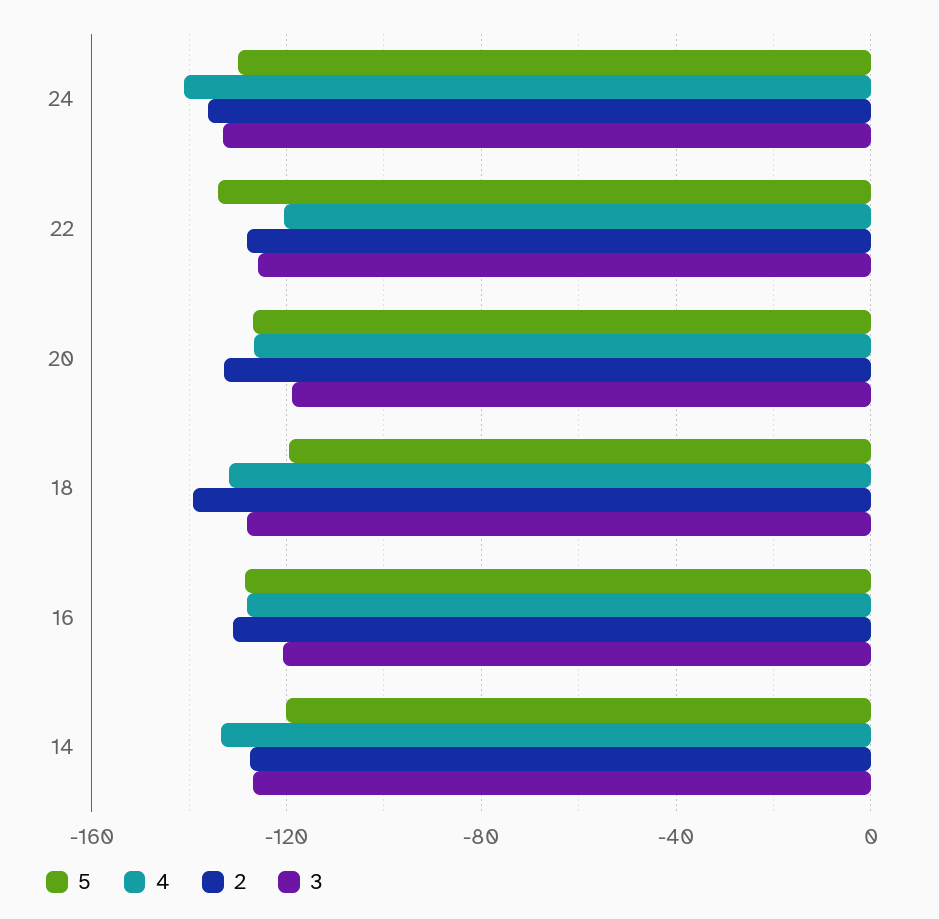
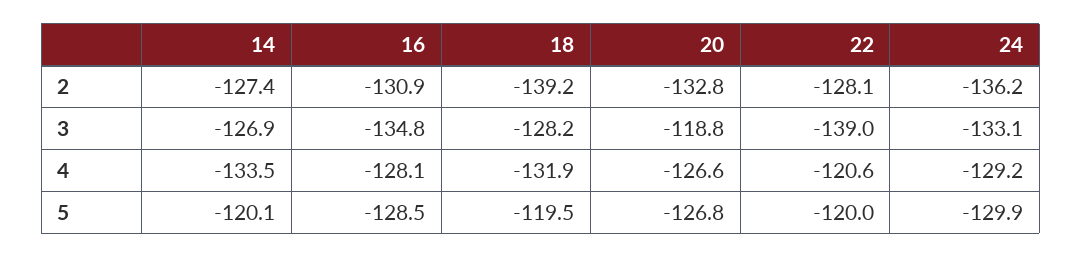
  {
    "5": {
      "24": -129.9,
-     "22": -135,
+     "22": -120,
      "20": -126.8,
      "18": -119.5,
      "16": -128.5,
      "14": -120.1
    },
    "4": {
-     "24": -140,
+     "24": -129.2,
      "22": -120.6,
      "20": -126.6,
      "18": -131.9,
      "16": -128.1,
      "14": -133.5
    },
    "2": {
      "24": -136.2,
      "22": -128.1,
      "20": -132.8,
      "18": -139.2,
      "16": -130.9,
      "14": -127.4
    },
    "3": {
      "24": -133.1,
-     "22": -125,
+     "22": -139,
      "20": -118.8,
      "18": -128.2,
-     "16": -120,
+     "16": -134.8,
      "14": -126.9
    }
  }

